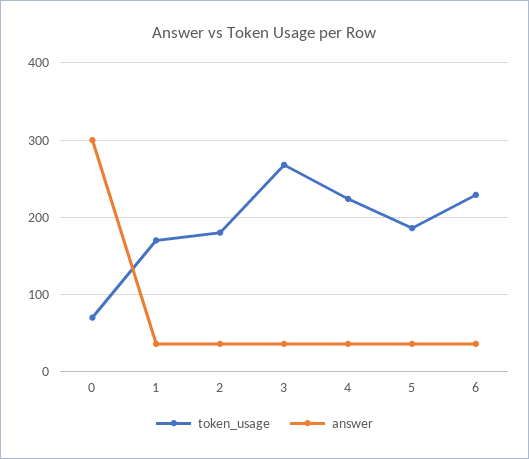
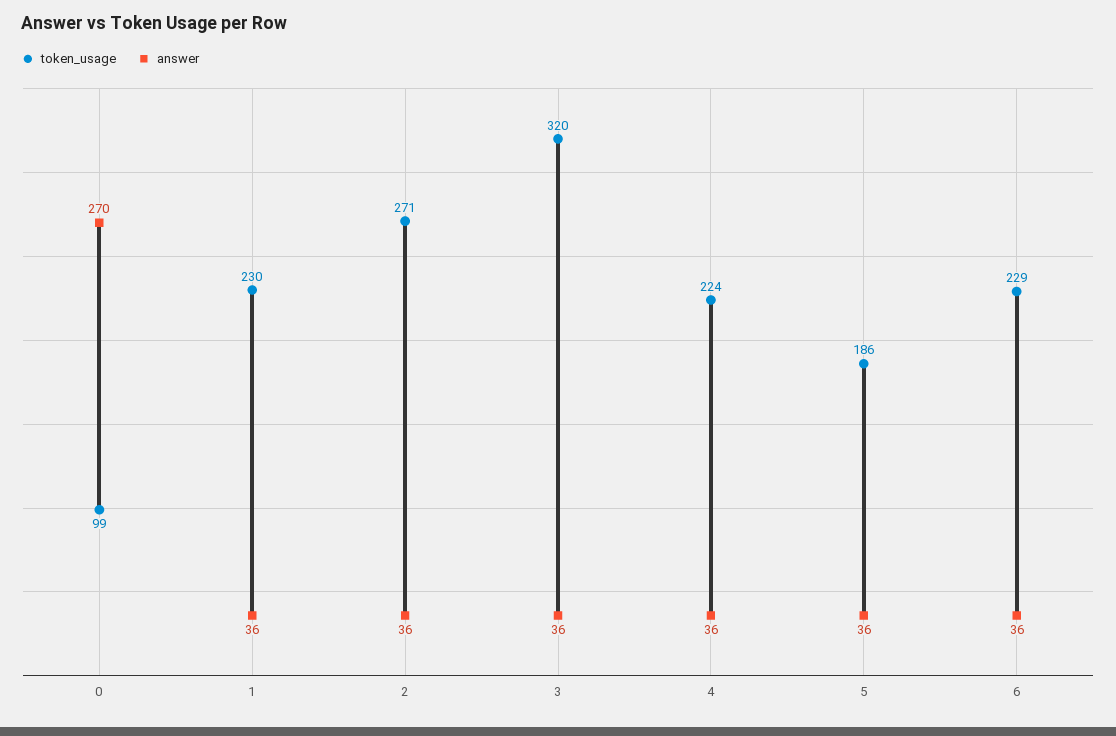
  {
    "token_usage": {
-     "0": 70,
+     "0": 99,
-     "1": 170,
+     "1": 230,
-     "2": 180,
+     "2": 271,
-     "3": 270,
+     "3": 320,
      "4": 224,
      "5": 186,
      "6": 229
    },
    "answer": {
-     "0": 300,
+     "0": 270,
      "1": 36,
      "2": 36,
      "3": 36,
      "4": 36,
      "5": 36,
      "6": 36
    }
  }

